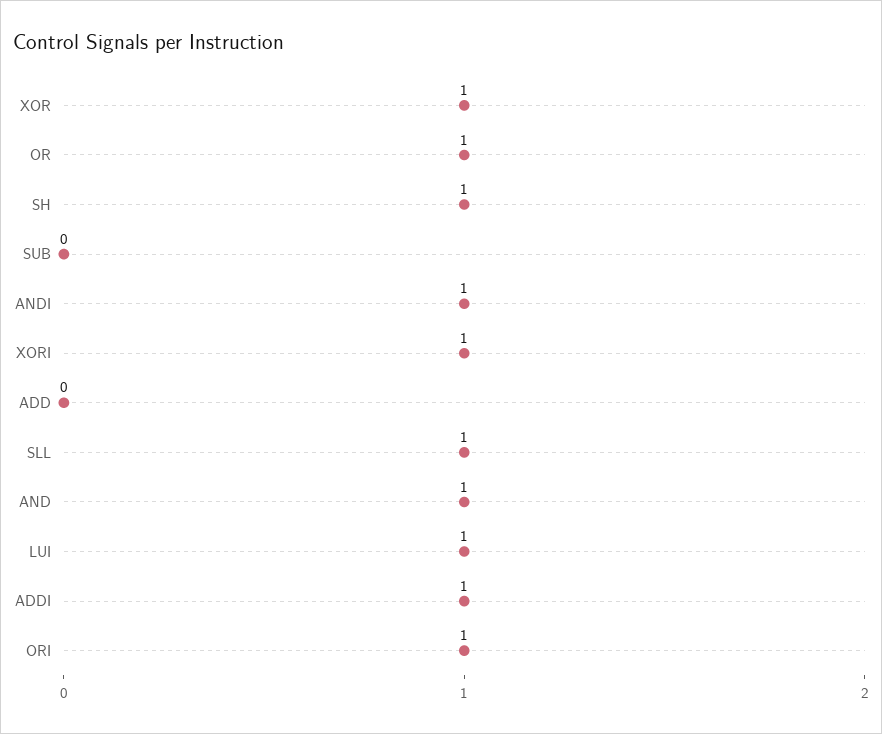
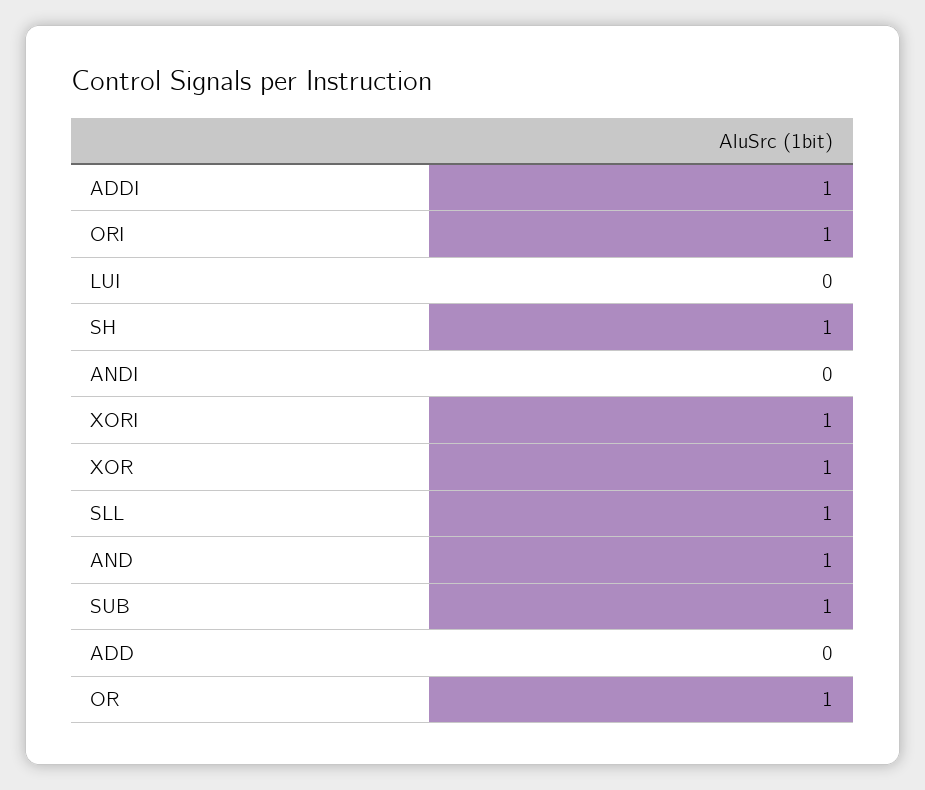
  {
    "XOR": 1,
    "OR": 1,
    "SH": 1,
-   "SUB": 0,
+   "SUB": 1,
-   "ANDI": 1,
+   "ANDI": 0,
    "XORI": 1,
    "ADD": 0,
    "SLL": 1,
    "AND": 1,
-   "LUI": 1,
+   "LUI": 0,
    "ADDI": 1,
    "ORI": 1
  }

